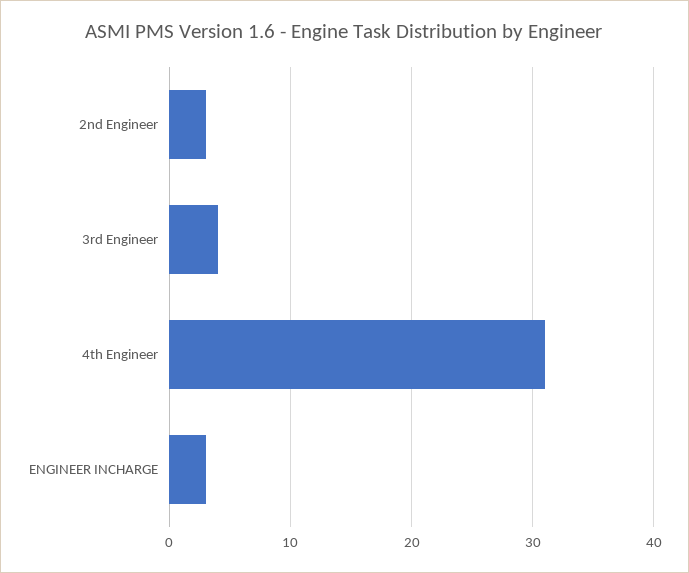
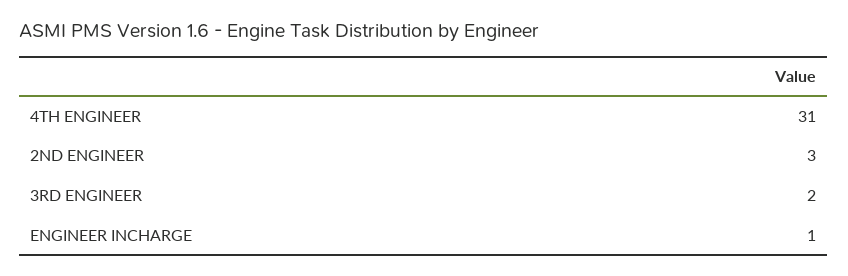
  {
    "2nd Engineer": 3,
-   "3rd Engineer": 4,
+   "3rd Engineer": 2,
    "4th Engineer": 31,
-   "ENGINEER INCHARGE": 3
+   "ENGINEER INCHARGE": 1
  }

